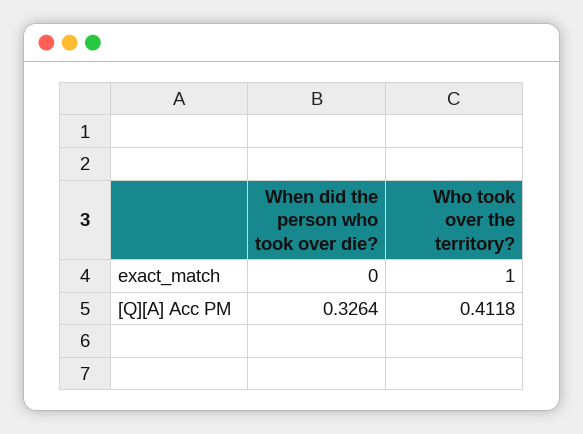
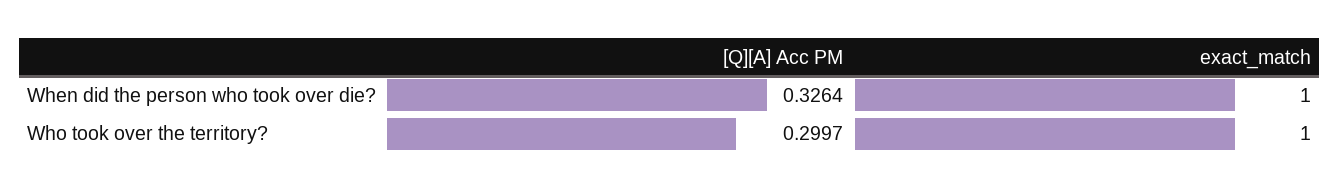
  {
    "When did the person who took over die?": {
-     "exact_match": 0,
+     "exact_match": 1,
      "[Q][A] Acc PM": 0.3264
    },
    "Who took over the territory?": {
      "exact_match": 1,
-     "[Q][A] Acc PM": 0.4118
+     "[Q][A] Acc PM": 0.2997
    }
  }

